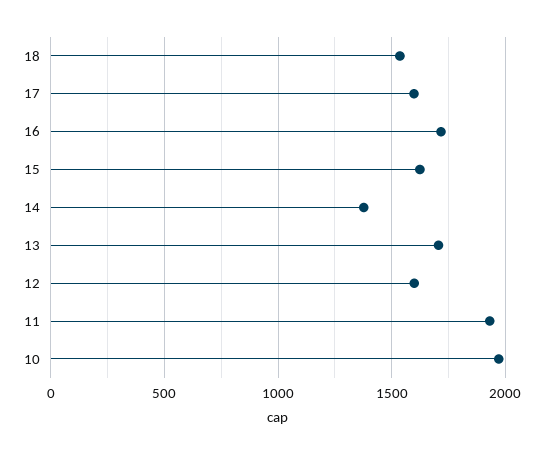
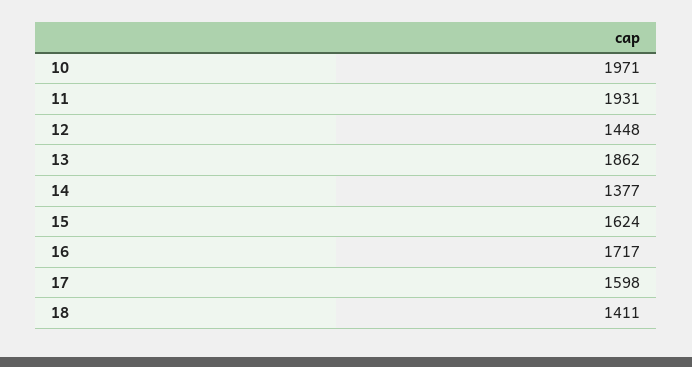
  {
-   "18": 1550,
+   "18": 1411,
    "17": 1598,
    "16": 1717,
    "15": 1624,
    "14": 1377,
-   "13": 1700,
+   "13": 1862,
-   "12": 1600,
+   "12": 1448,
    "11": 1931,
    "10": 1971
  }

